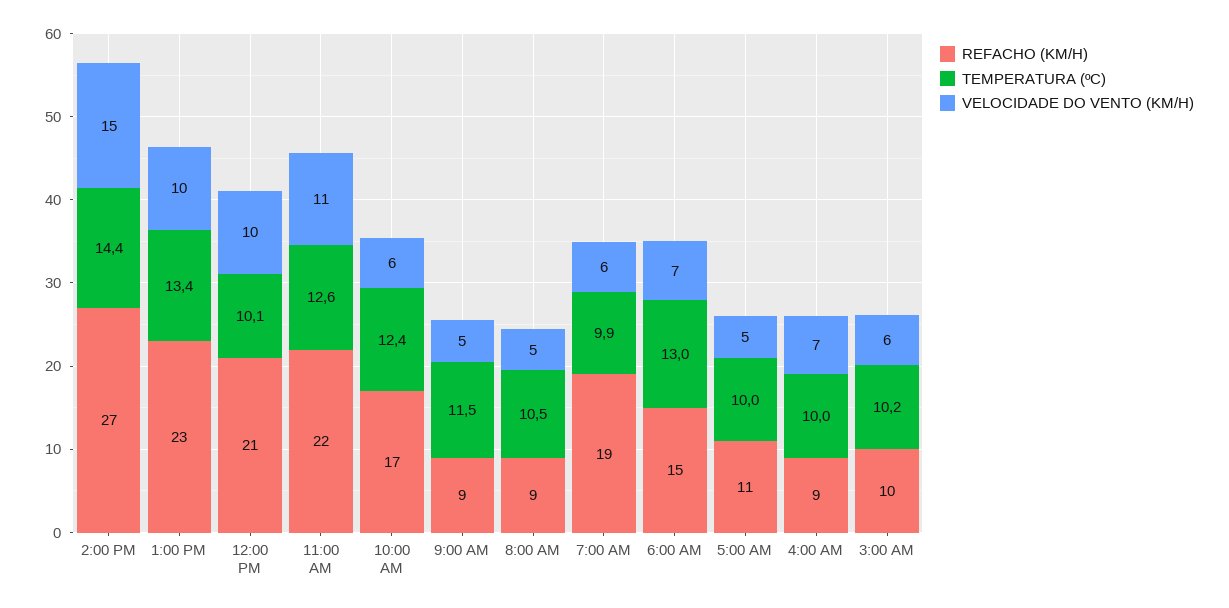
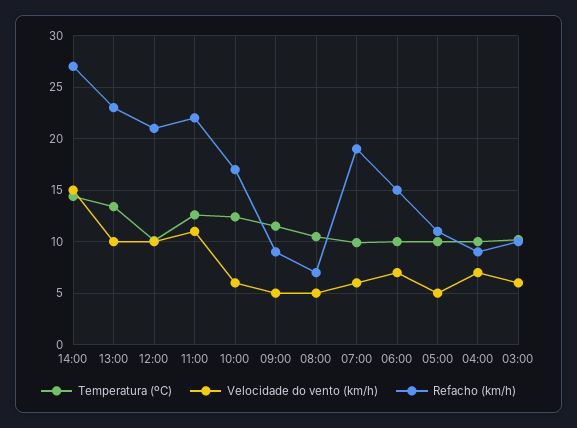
  {
    "REFACHO (KM/H)": {
      "2:00 PM": 27,
      "1:00 PM": 23,
      "12:00 PM": 21,
      "11:00 AM": 22,
      "10:00 AM": 17,
      "9:00 AM": 9,
-     "8:00 AM": 9,
+     "8:00 AM": 7,
      "7:00 AM": 19,
      "6:00 AM": 15,
      "5:00 AM": 11,
      "4:00 AM": 9,
      "3:00 AM": 10
    },
    "TEMPERATURA (ºC)": {
      "2:00 PM": 14.4,
      "1:00 PM": 13.4,
      "12:00 PM": 10.1,
      "11:00 AM": 12.6,
      "10:00 AM": 12.4,
      "9:00 AM": 11.5,
      "8:00 AM": 10.5,
      "7:00 AM": 9.9,
-     "6:00 AM": 13,
+     "6:00 AM": 10,
      "5:00 AM": 10,
      "4:00 AM": 10,
      "3:00 AM": 10.2
    },
    "VELOCIDADE DO VENTO (KM/H)": {
      "2:00 PM": 15,
      "1:00 PM": 10,
      "12:00 PM": 10,
      "11:00 AM": 11,
      "10:00 AM": 6,
      "9:00 AM": 5,
      "8:00 AM": 5,
      "7:00 AM": 6,
      "6:00 AM": 7,
      "5:00 AM": 5,
      "4:00 AM": 7,
      "3:00 AM": 6
    }
  }

